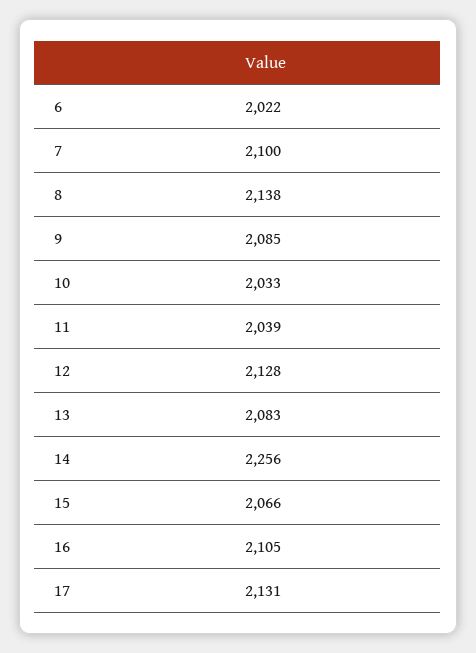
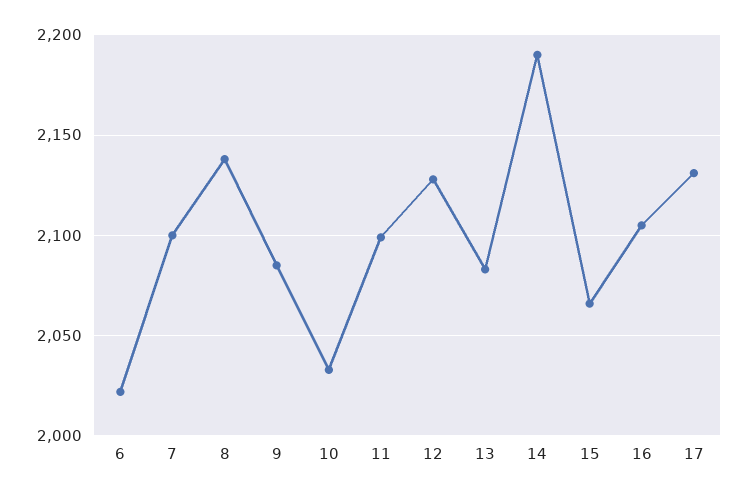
  {
    "6": 2022,
    "7": 2100,
    "8": 2138,
    "9": 2085,
    "10": 2033,
-   "11": 2039,
+   "11": 2100,
    "12": 2128,
    "13": 2083,
-   "14": 2256,
+   "14": 2190,
    "15": 2066,
    "16": 2105,
    "17": 2131
  }

